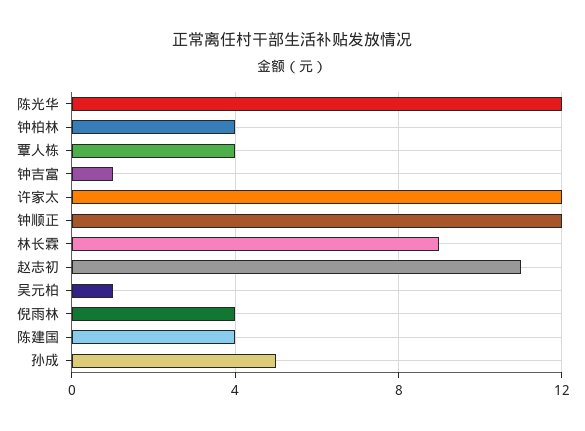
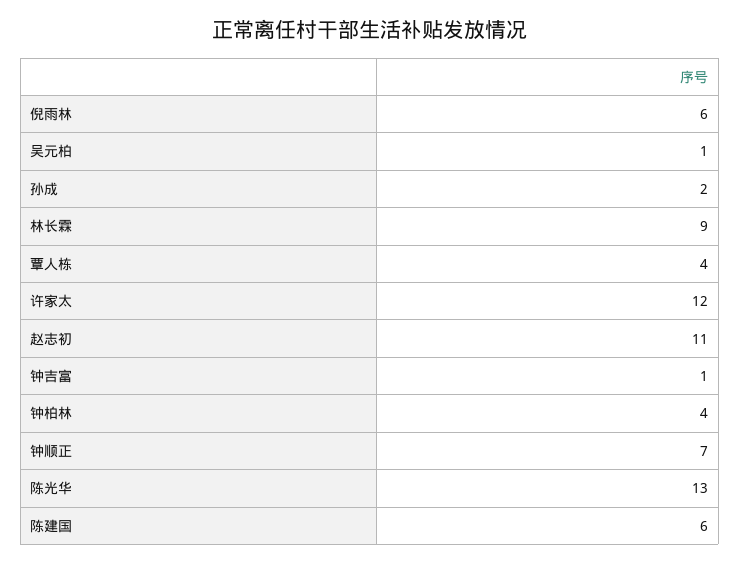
  {
-   "陈光华": 12,
+   "陈光华": 13,
    "钟柏林": 4,
    "覃人栋": 4,
    "钟吉富": 1,
    "许家太": 12,
-   "钟顺正": 12,
+   "钟顺正": 7,
    "林长霖": 9,
    "赵志初": 11,
    "吴元柏": 1,
-   "倪雨林": 4,
+   "倪雨林": 6,
-   "陈建国": 4,
+   "陈建国": 6,
-   "孙成": 5
+   "孙成": 2
  }

